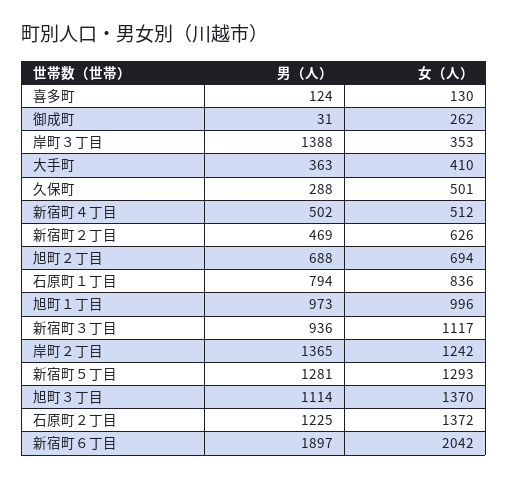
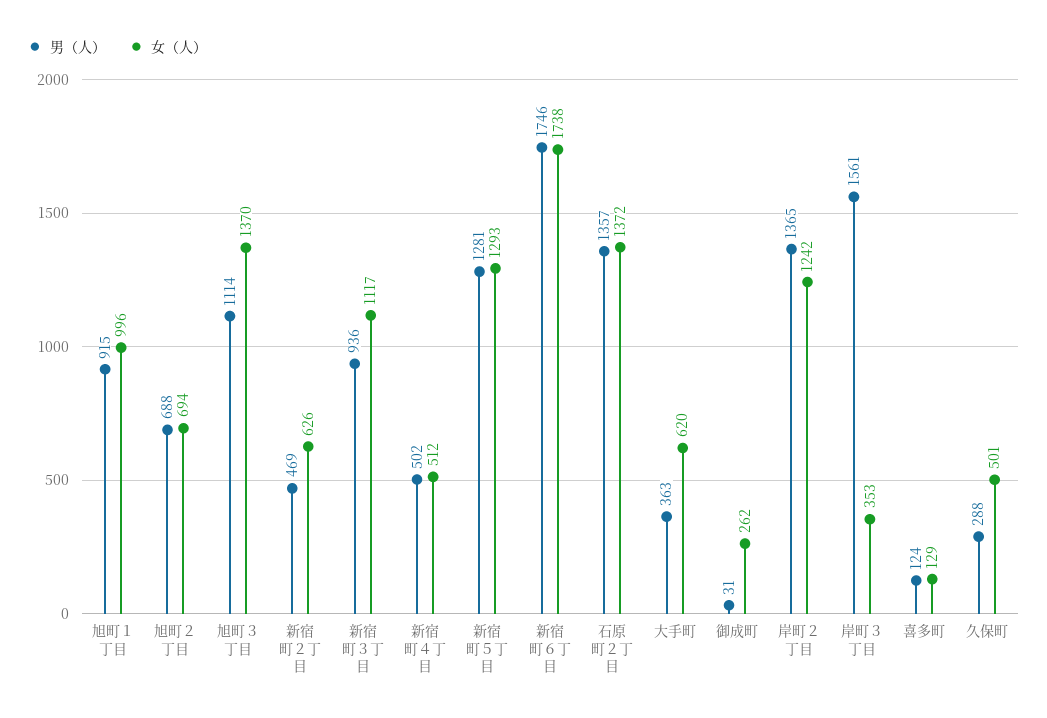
  {
    "男（人）": {
      "喜多町": 124,
      "御成町": 31,
-     "岸町３丁目": 1388,
+     "岸町３丁目": 1561,
      "大手町": 363,
      "久保町": 288,
      "新宿町４丁目": 502,
      "新宿町２丁目": 469,
      "旭町２丁目": 688,
-     "石原町１丁目": 794,
-     "旭町１丁目": 973,
+     "旭町１丁目": 915,
      "新宿町３丁目": 936,
      "岸町２丁目": 1365,
      "新宿町５丁目": 1281,
      "旭町３丁目": 1114,
-     "石原町２丁目": 1225,
+     "石原町２丁目": 1357,
-     "新宿町６丁目": 1897
+     "新宿町６丁目": 1746
    },
    "女（人）": {
-     "喜多町": 130,
+     "喜多町": 129,
      "御成町": 262,
      "岸町３丁目": 353,
-     "大手町": 410,
+     "大手町": 620,
      "久保町": 501,
      "新宿町４丁目": 512,
      "新宿町２丁目": 626,
      "旭町２丁目": 694,
-     "石原町１丁目": 836,
      "旭町１丁目": 996,
      "新宿町３丁目": 1117,
      "岸町２丁目": 1242,
      "新宿町５丁目": 1293,
      "旭町３丁目": 1370,
      "石原町２丁目": 1372,
-     "新宿町６丁目": 2042
+     "新宿町６丁目": 1738
    }
  }

